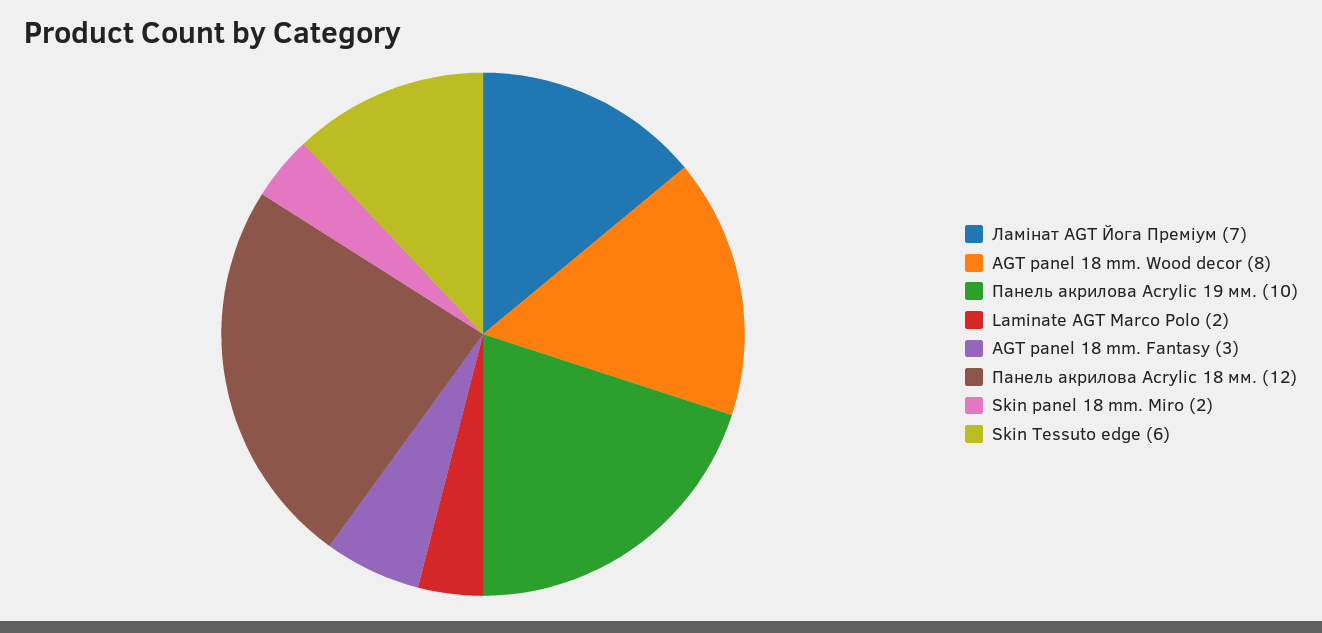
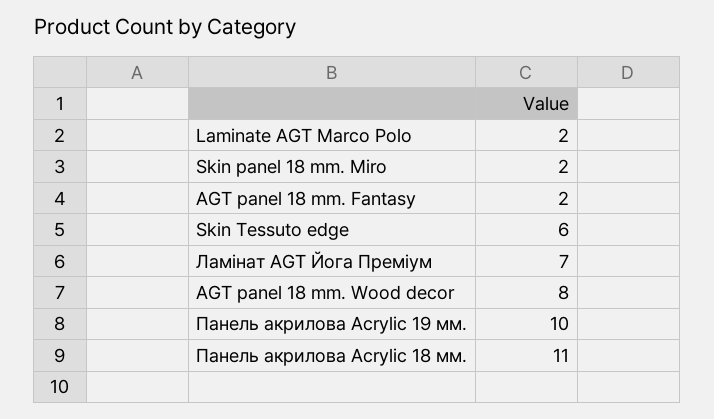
  {
    "Ламінат AGT Йога Преміум": 7,
    "AGT panel 18 mm. Wood decor": 8,
    "Панель акрилова Acrylic 19 мм.": 10,
    "Laminate AGT Marco Polo": 2,
-   "AGT panel 18 mm. Fantasy": 3,
+   "AGT panel 18 mm. Fantasy": 2,
-   "Панель акрилова Acrylic 18 мм.": 12,
+   "Панель акрилова Acrylic 18 мм.": 11,
    "Skin panel 18 mm. Miro": 2,
    "Skin Tessuto edge": 6
  }

